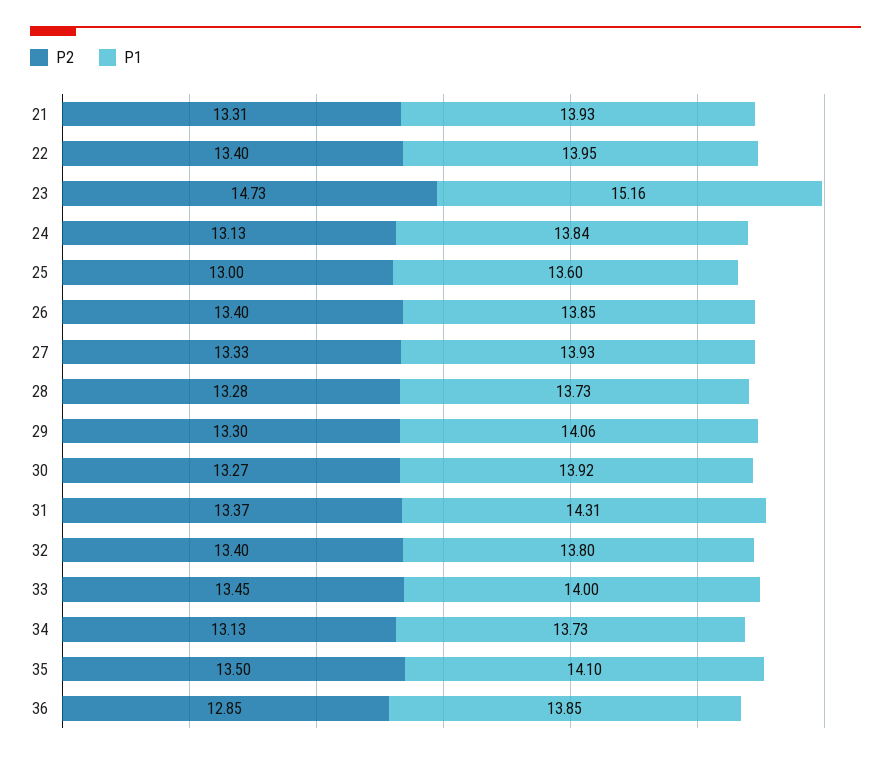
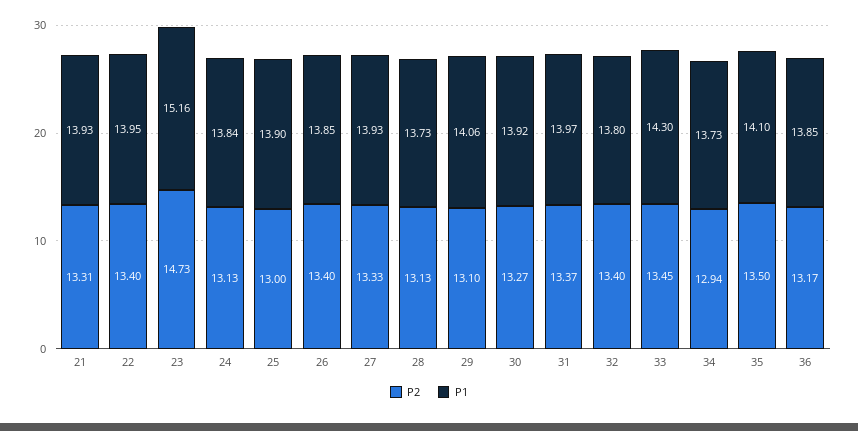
  {
    "P2": {
      "21": 13.31,
      "22": 13.4,
      "23": 14.73,
      "24": 13.13,
      "25": 13,
      "26": 13.4,
      "27": 13.33,
-     "28": 13.28,
+     "28": 13.13,
-     "29": 13.3,
+     "29": 13.1,
      "30": 13.27,
      "31": 13.37,
      "32": 13.4,
      "33": 13.45,
-     "34": 13.13,
+     "34": 12.94,
      "35": 13.5,
-     "36": 12.85
+     "36": 13.17
    },
    "P1": {
      "21": 13.93,
      "22": 13.95,
      "23": 15.16,
      "24": 13.84,
-     "25": 13.6,
+     "25": 13.9,
      "26": 13.85,
      "27": 13.93,
      "28": 13.73,
      "29": 14.06,
      "30": 13.92,
-     "31": 14.31,
+     "31": 13.97,
      "32": 13.8,
-     "33": 14,
+     "33": 14.3,
      "34": 13.73,
      "35": 14.1,
      "36": 13.85
    }
  }

